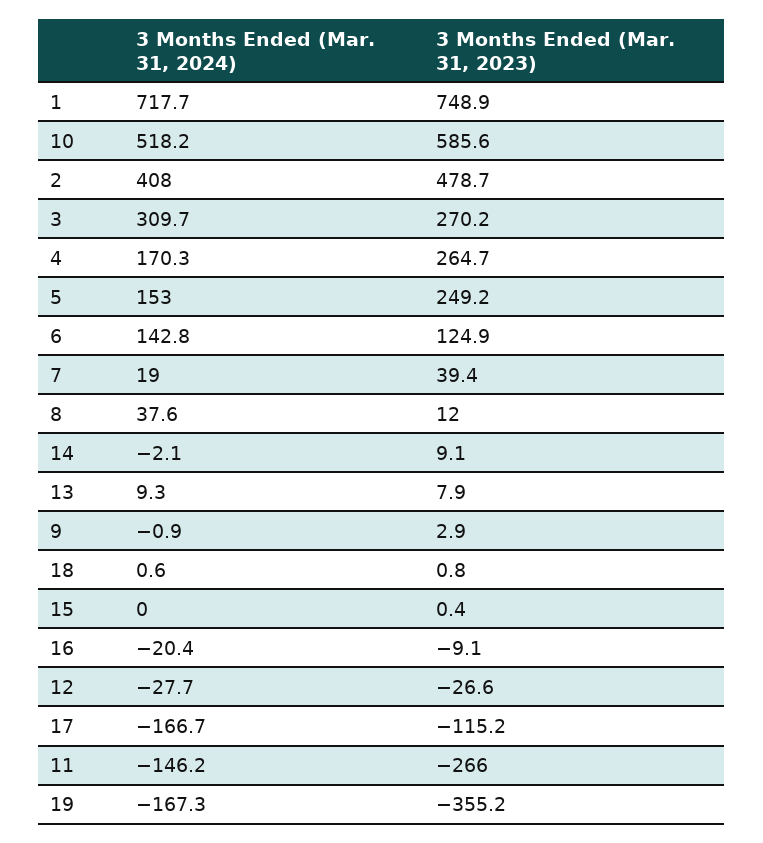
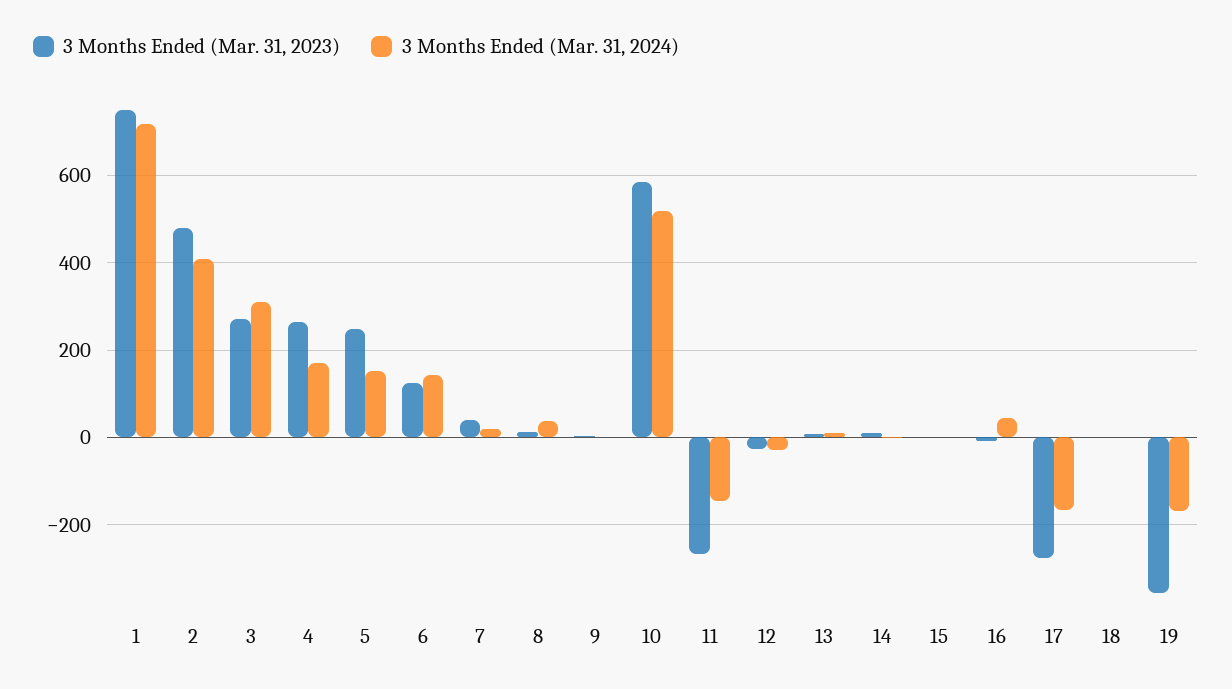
  {
    "3 Months Ended (Mar. 31, 2024)": {
      "1": 717.7,
      "10": 518.2,
      "2": 408,
      "3": 309.7,
      "4": 170.3,
      "5": 153,
      "6": 142.8,
      "7": 19,
      "8": 37.6,
      "14": -2.1,
      "13": 9.3,
      "9": -0.9,
      "18": 0.6,
      "15": 0,
-     "16": -20.4,
+     "16": 40,
      "12": -27.7,
      "17": -166.7,
      "11": -146.2,
      "19": -167.3
    },
    "3 Months Ended (Mar. 31, 2023)": {
      "1": 748.9,
      "10": 585.6,
      "2": 478.7,
      "3": 270.2,
      "4": 264.7,
      "5": 249.2,
      "6": 124.9,
      "7": 39.4,
      "8": 12,
      "14": 9.1,
      "13": 7.9,
      "9": 2.9,
      "18": 0.8,
      "15": 0.4,
      "16": -9.1,
      "12": -26.6,
-     "17": -115.2,
+     "17": -280,
      "11": -266,
      "19": -355.2
    }
  }

